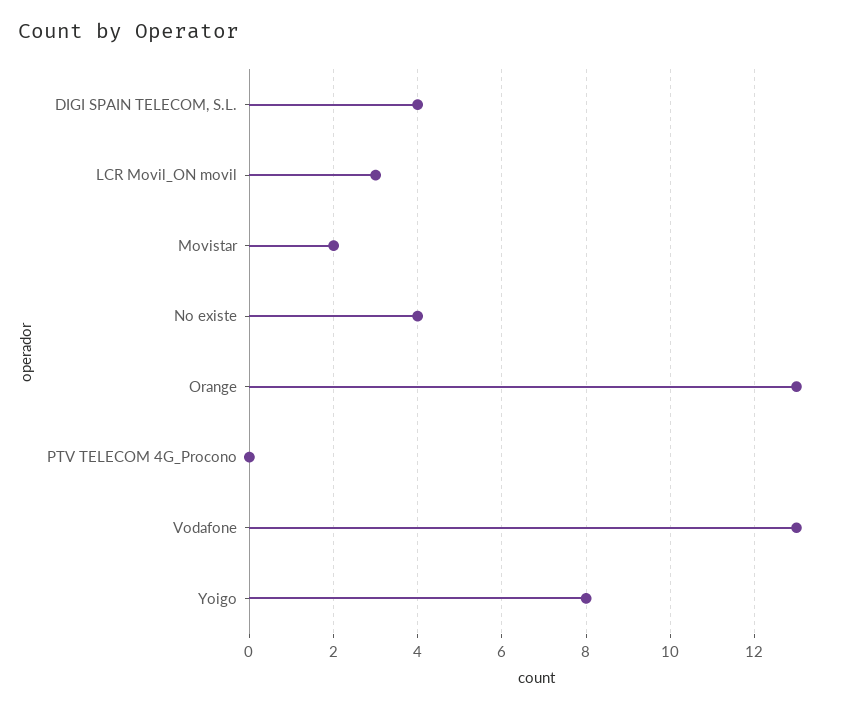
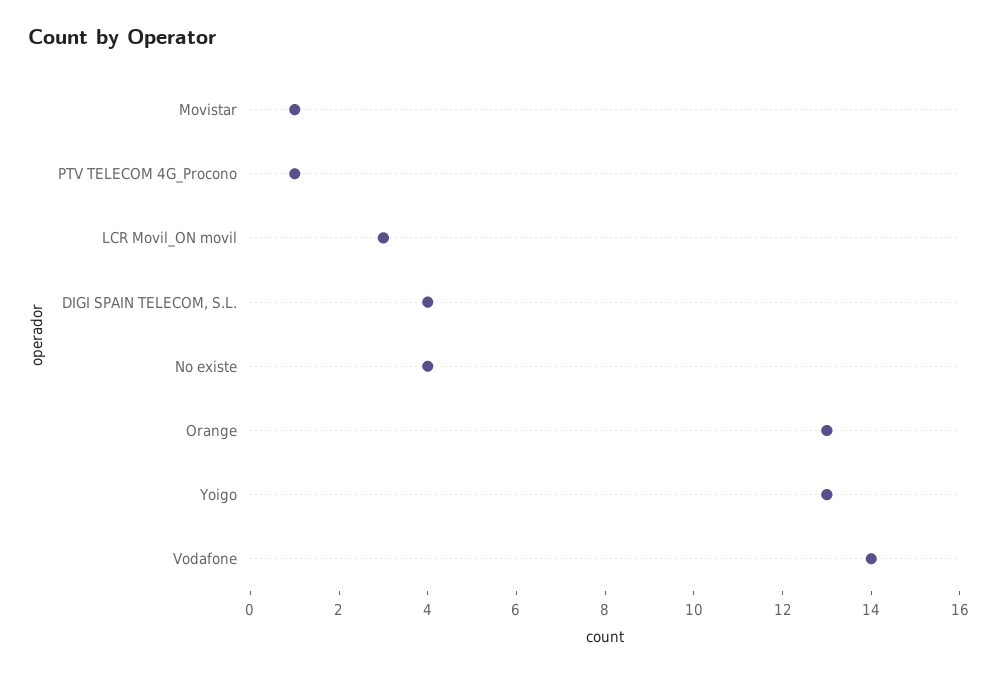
  {
    "DIGI SPAIN TELECOM, S.L.": 4,
    "LCR Movil_ON movil": 3,
-   "Movistar": 2,
+   "Movistar": 1,
    "No existe": 4,
    "Orange": 13,
-   "PTV TELECOM 4G_Procono": 0,
+   "PTV TELECOM 4G_Procono": 1,
-   "Vodafone": 13,
+   "Vodafone": 14,
-   "Yoigo": 8
+   "Yoigo": 13
  }

